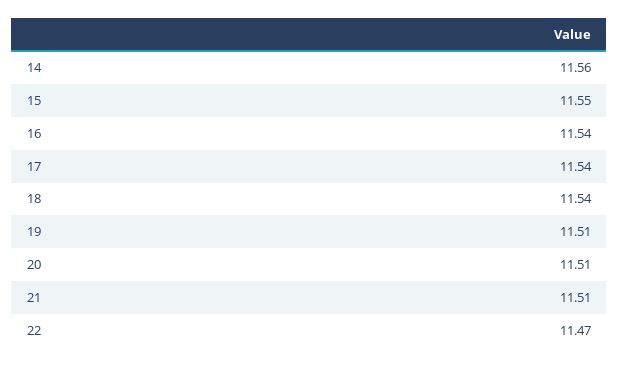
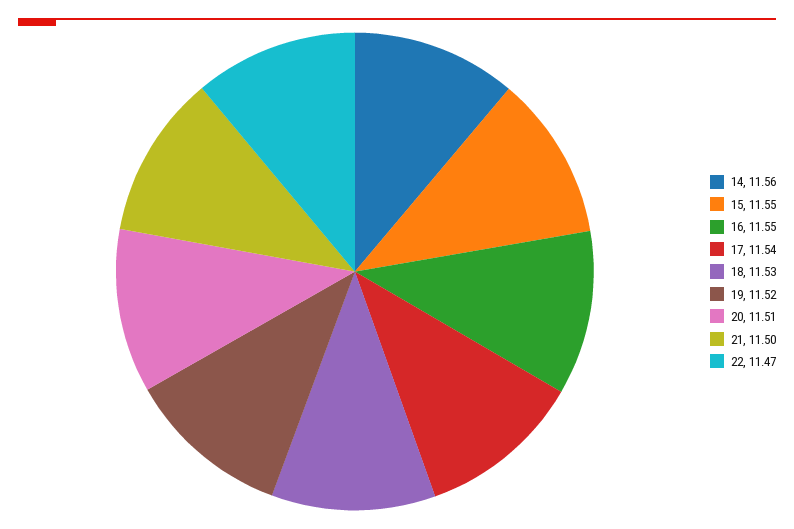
  {
    "14": 11.56,
    "15": 11.55,
-   "16": 11.54,
+   "16": 11.55,
    "17": 11.54,
-   "18": 11.54,
+   "18": 11.53,
-   "19": 11.51,
+   "19": 11.52,
    "20": 11.51,
-   "21": 11.51,
+   "21": 11.5,
    "22": 11.47
  }

